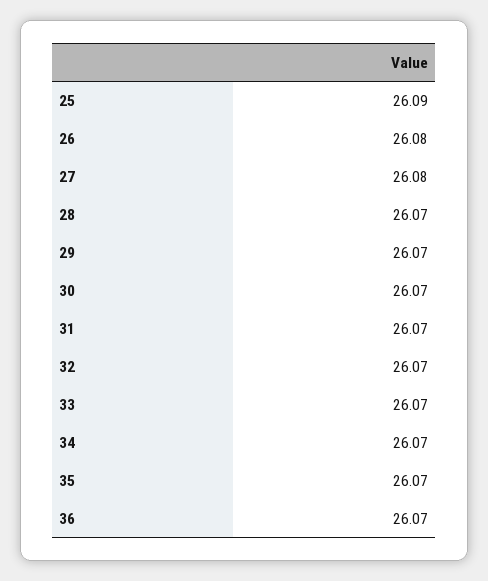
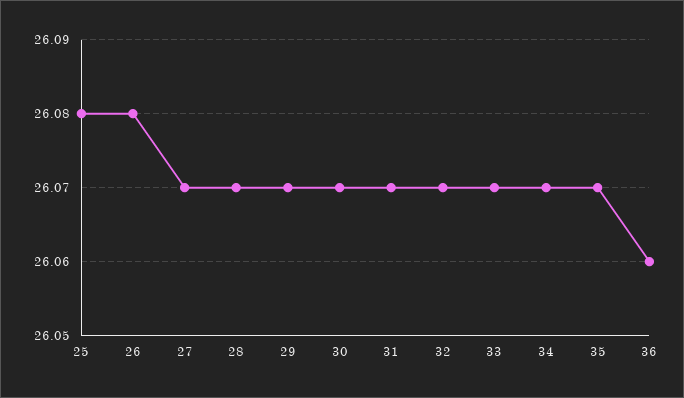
  {
-   "25": 26.09,
+   "25": 26.08,
    "26": 26.08,
-   "27": 26.08,
+   "27": 26.07,
    "28": 26.07,
    "29": 26.07,
    "30": 26.07,
    "31": 26.07,
    "32": 26.07,
    "33": 26.07,
    "34": 26.07,
    "35": 26.07,
-   "36": 26.07
+   "36": 26.06
  }

